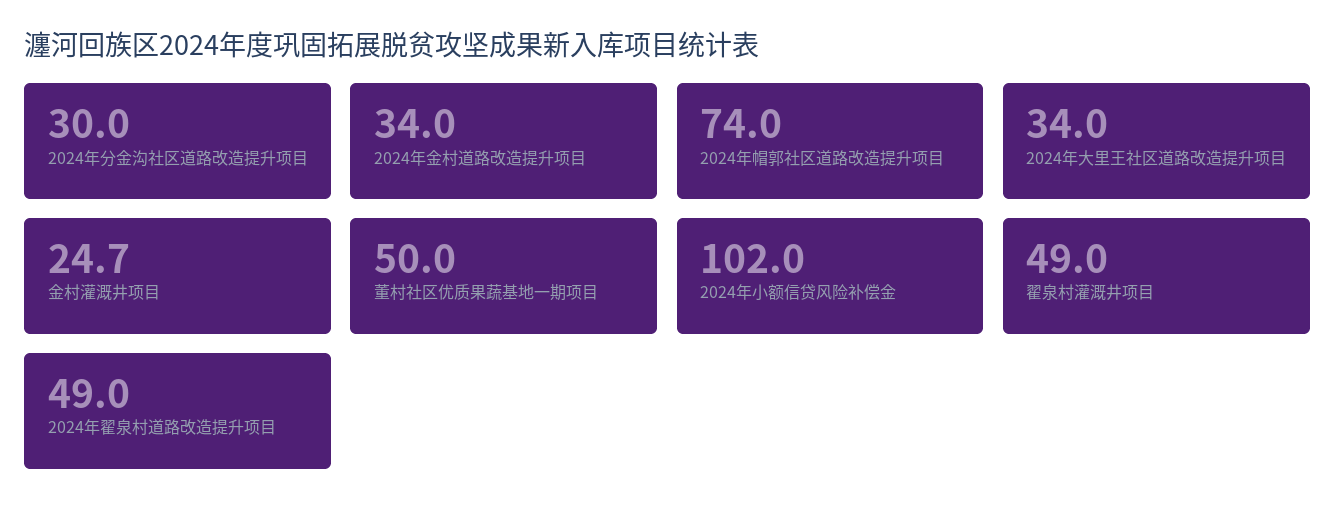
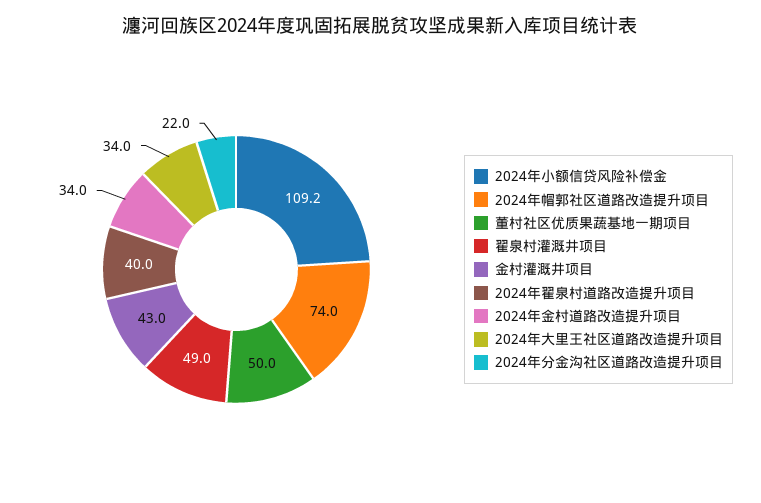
  {
-   "2024年分金沟社区道路改造提升项目": 30,
+   "2024年分金沟社区道路改造提升项目": 22,
    "2024年金村道路改造提升项目": 34,
    "2024年帽郭社区道路改造提升项目": 74,
    "2024年大里王社区道路改造提升项目": 34,
-   "金村灌溉井项目": 24.7,
+   "金村灌溉井项目": 43,
    "董村社区优质果蔬基地一期项目": 50,
-   "2024年小额信贷风险补偿金": 102,
+   "2024年小额信贷风险补偿金": 109.2,
    "翟泉村灌溉井项目": 49,
-   "2024年翟泉村道路改造提升项目": 49
+   "2024年翟泉村道路改造提升项目": 40
  }

